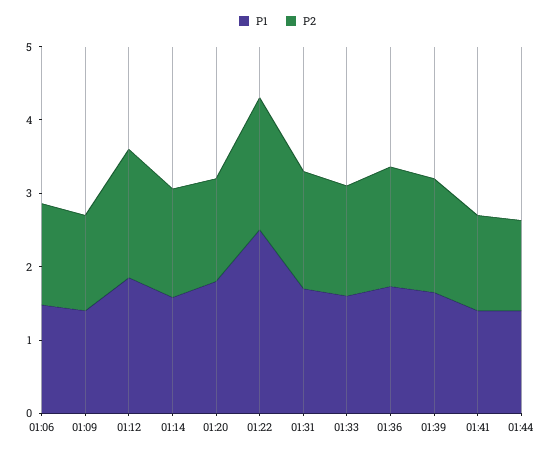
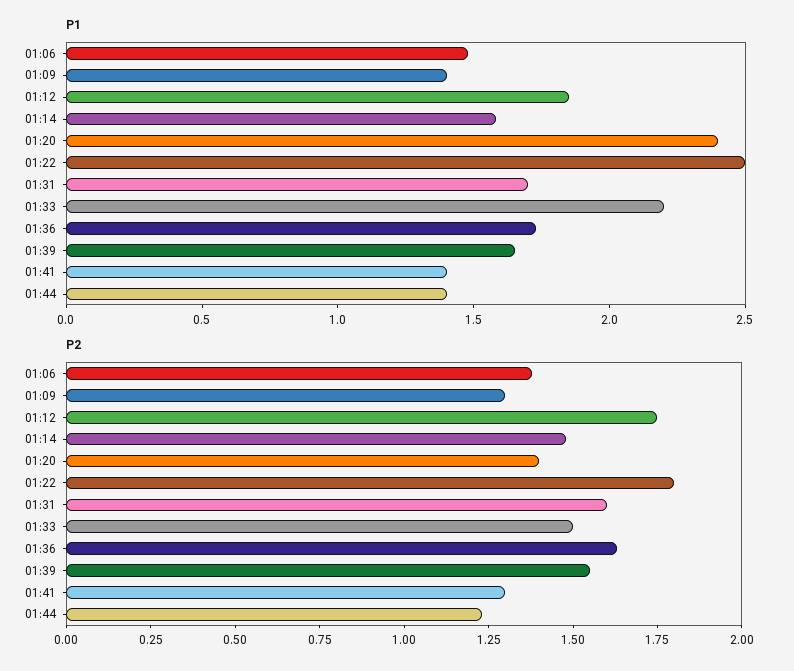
  {
    "P1": {
      "01:06": 1.5,
      "01:09": 1.4,
      "01:12": 1.9,
      "01:14": 1.6,
-     "01:20": 1.8,
+     "01:20": 2.4,
      "01:22": 2.5,
      "01:31": 1.7,
-     "01:33": 1.6,
+     "01:33": 2.2,
      "01:36": 1.7,
      "01:39": 1.7,
      "01:41": 1.4,
      "01:44": 1.4
    },
    "P2": {
      "01:06": 1.4,
      "01:09": 1.3,
      "01:12": 1.75,
      "01:14": 1.5,
      "01:20": 1.4,
      "01:22": 1.8,
      "01:31": 1.6,
      "01:33": 1.5,
      "01:36": 1.65,
      "01:39": 1.55,
      "01:41": 1.3,
      "01:44": 1.25
    }
  }

